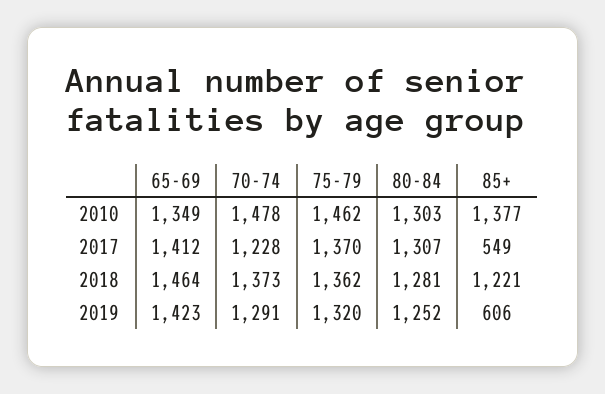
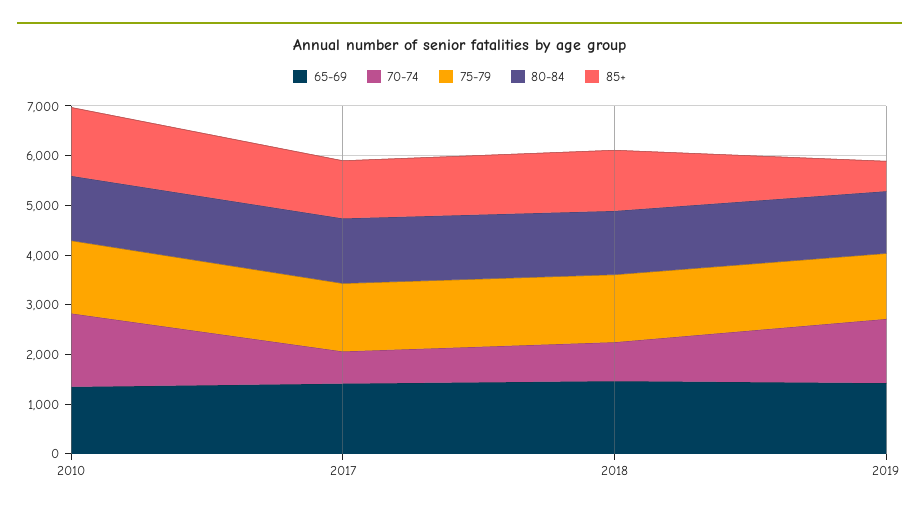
  {
    "65-69": {
      "2010": 1349,
      "2017": 1412,
      "2018": 1464,
      "2019": 1423
    },
    "70-74": {
      "2010": 1478,
-     "2017": 1228,
+     "2017": 600,
-     "2018": 1373,
+     "2018": 800,
      "2019": 1291
    },
    "75-79": {
      "2010": 1462,
      "2017": 1370,
      "2018": 1362,
      "2019": 1320
    },
    "80-84": {
      "2010": 1303,
      "2017": 1307,
      "2018": 1281,
      "2019": 1252
    },
    "85+": {
      "2010": 1377,
-     "2017": 549,
+     "2017": 1200,
      "2018": 1221,
      "2019": 606
    }
  }

